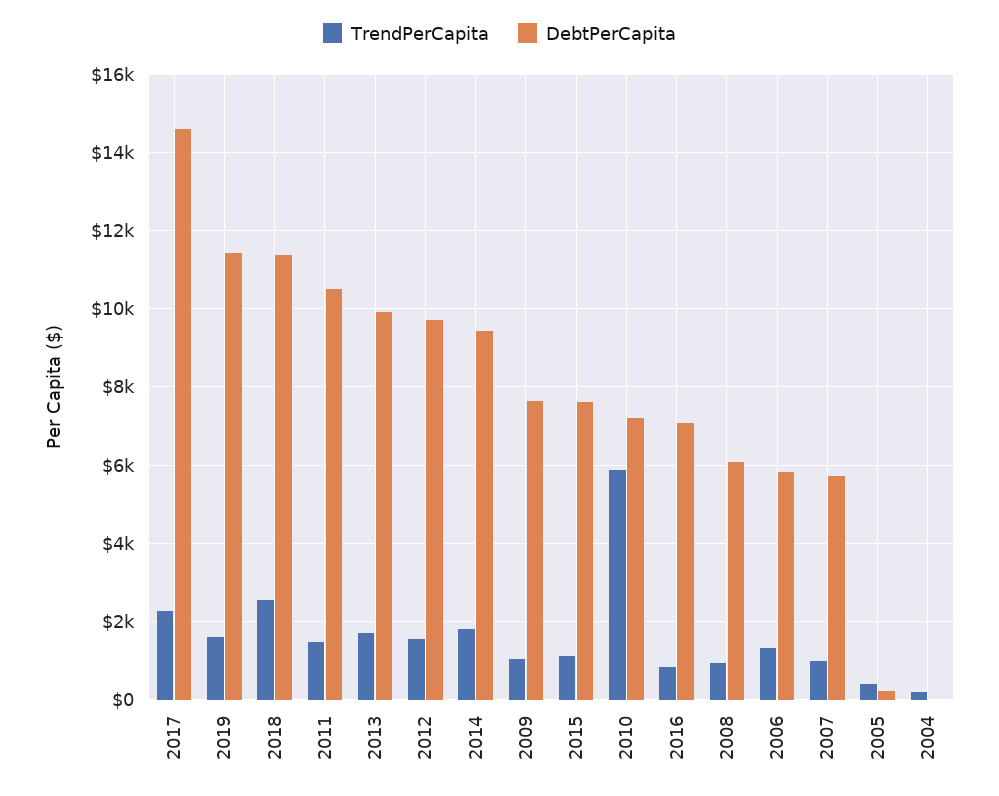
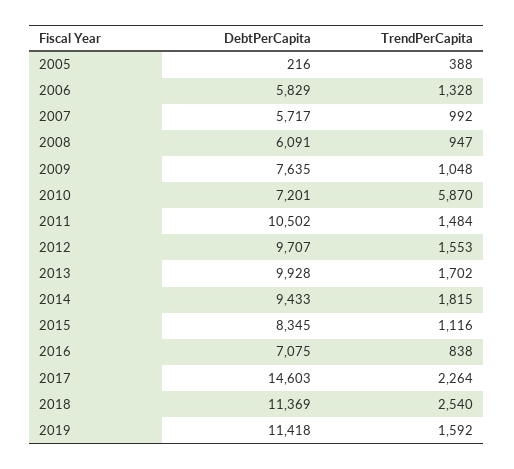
  {
    "TrendPerCapita": {
      "2017": 2264,
      "2019": 1592,
      "2018": 2540,
      "2011": 1484,
      "2013": 1702,
      "2012": 1553,
      "2014": 1815,
      "2009": 1048,
      "2015": 1116,
      "2010": 5870,
      "2016": 838,
      "2008": 947,
      "2006": 1328,
      "2007": 992,
-     "2005": 388,
+     "2005": 388
-     "2004": 200
    },
    "DebtPerCapita": {
      "2017": 14603,
      "2019": 11418,
      "2018": 11369,
      "2011": 10502,
      "2013": 9928,
      "2012": 9707,
      "2014": 9433,
      "2009": 7635,
-     "2015": 7600,
+     "2015": 8345,
      "2010": 7201,
      "2016": 7075,
      "2008": 6091,
      "2006": 5829,
      "2007": 5717,
-     "2005": 216,
+     "2005": 216
-     "2004": 0
    }
  }

